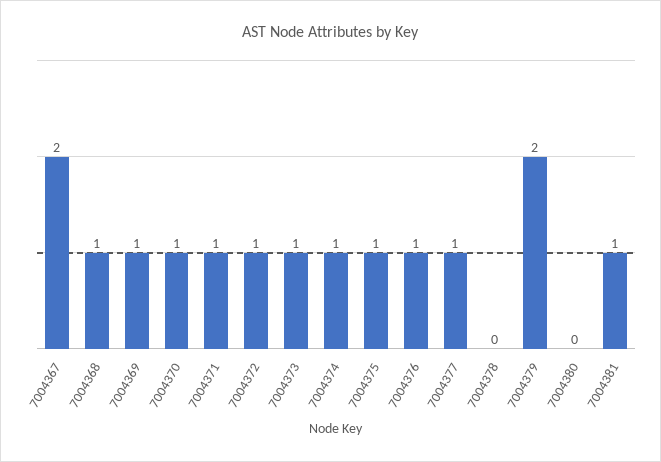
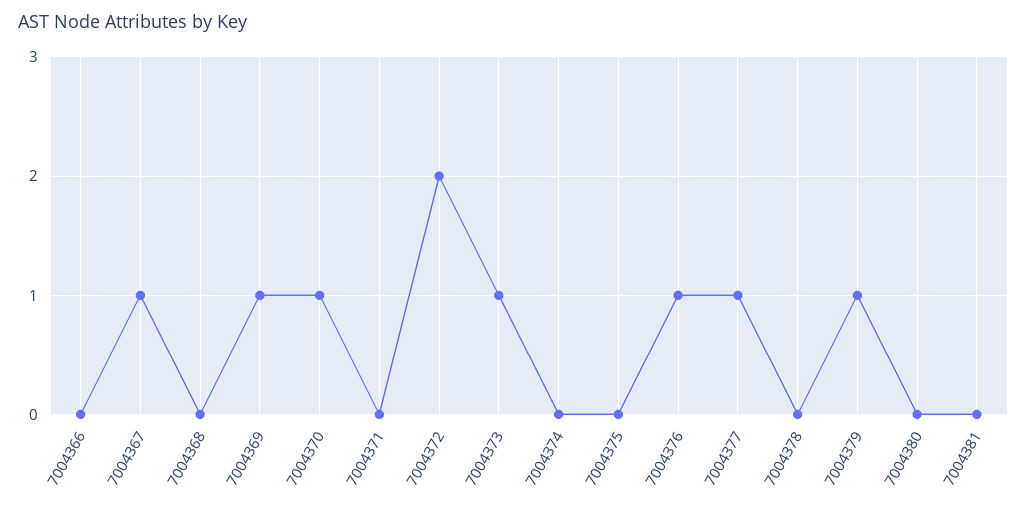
  {
-   "7004367": 2,
+   "7004367": 1,
-   "7004368": 1,
+   "7004368": 0,
    "7004369": 1,
    "7004370": 1,
-   "7004371": 1,
+   "7004371": 0,
-   "7004372": 1,
+   "7004372": 2,
    "7004373": 1,
-   "7004374": 1,
+   "7004374": 0,
-   "7004375": 1,
+   "7004375": 0,
    "7004376": 1,
    "7004377": 1,
    "7004378": 0,
-   "7004379": 2,
+   "7004379": 1,
    "7004380": 0,
-   "7004381": 1
+   "7004381": 0,
+   "7004366": 0
  }

